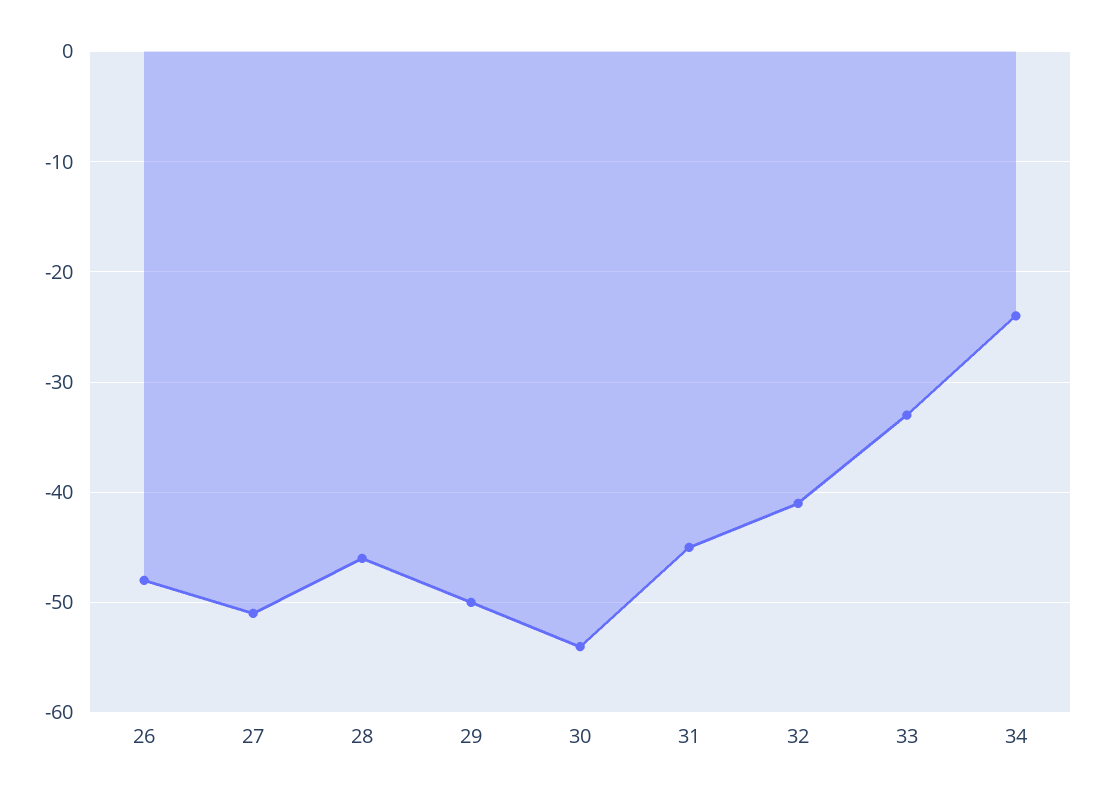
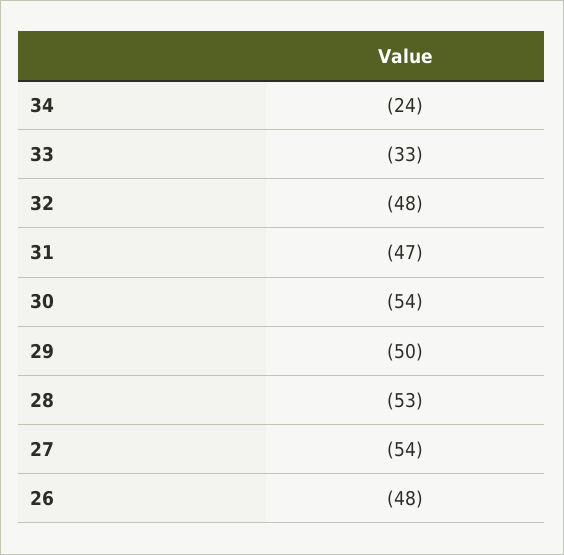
  {
    "26": -48,
-   "27": -51,
+   "27": -54,
-   "28": -46,
+   "28": -53,
    "29": -50,
    "30": -54,
-   "31": -45,
+   "31": -47,
-   "32": -41,
+   "32": -48,
    "33": -33,
    "34": -24
  }

